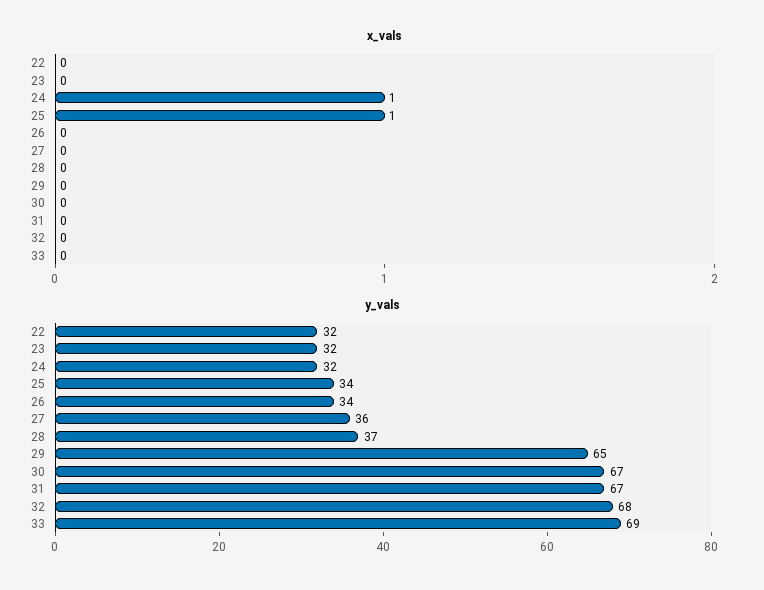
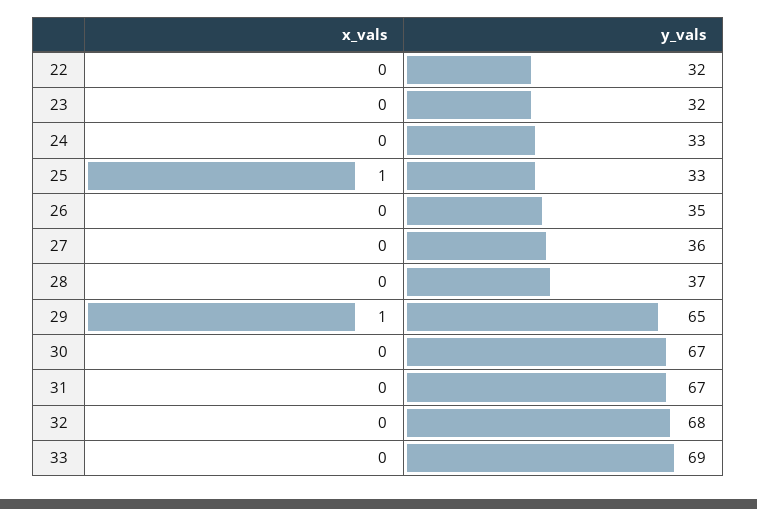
  {
    "x_vals": {
      "22": 0,
      "23": 0,
-     "24": 1,
+     "24": 0,
      "25": 1,
      "26": 0,
      "27": 0,
      "28": 0,
-     "29": 0,
+     "29": 1,
      "30": 0,
      "31": 0,
      "32": 0,
      "33": 0
    },
    "y_vals": {
      "22": 32,
      "23": 32,
-     "24": 32,
+     "24": 33,
-     "25": 34,
+     "25": 33,
-     "26": 34,
+     "26": 35,
      "27": 36,
      "28": 37,
      "29": 65,
      "30": 67,
      "31": 67,
      "32": 68,
      "33": 69
    }
  }

